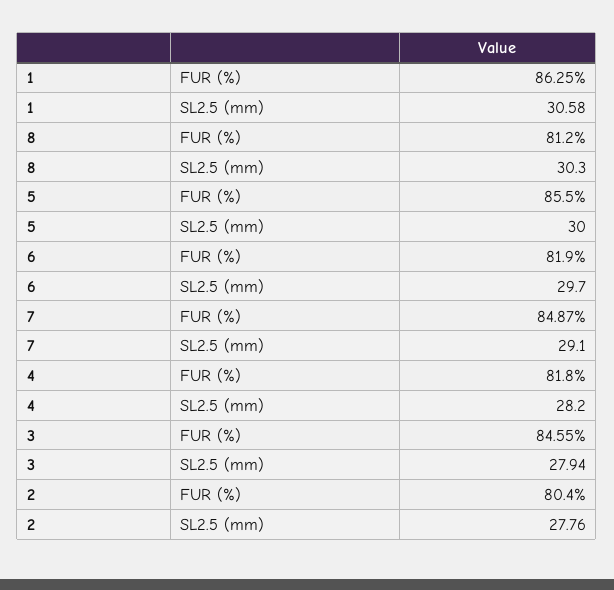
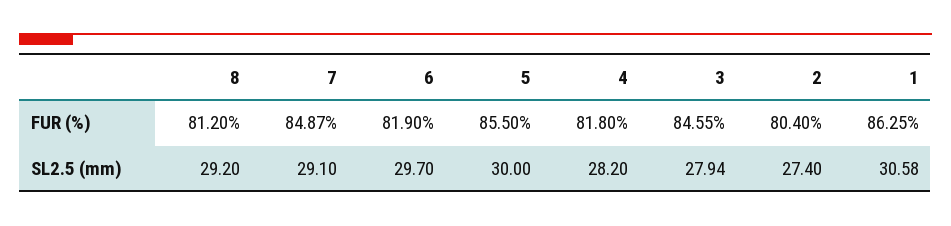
  {
    "1": {
      "FUR (%)": 86.25,
      "SL2.5 (mm)": 30.58
    },
    "8": {
      "FUR (%)": 81.2,
-     "SL2.5 (mm)": 30.3
+     "SL2.5 (mm)": 29.2
    },
    "5": {
      "FUR (%)": 85.5,
      "SL2.5 (mm)": 30
    },
    "6": {
      "FUR (%)": 81.9,
      "SL2.5 (mm)": 29.7
    },
    "7": {
      "FUR (%)": 84.87,
      "SL2.5 (mm)": 29.1
    },
    "4": {
      "FUR (%)": 81.8,
      "SL2.5 (mm)": 28.2
    },
    "3": {
      "FUR (%)": 84.55,
      "SL2.5 (mm)": 27.94
    },
    "2": {
      "FUR (%)": 80.4,
-     "SL2.5 (mm)": 27.76
+     "SL2.5 (mm)": 27.4
    }
  }

